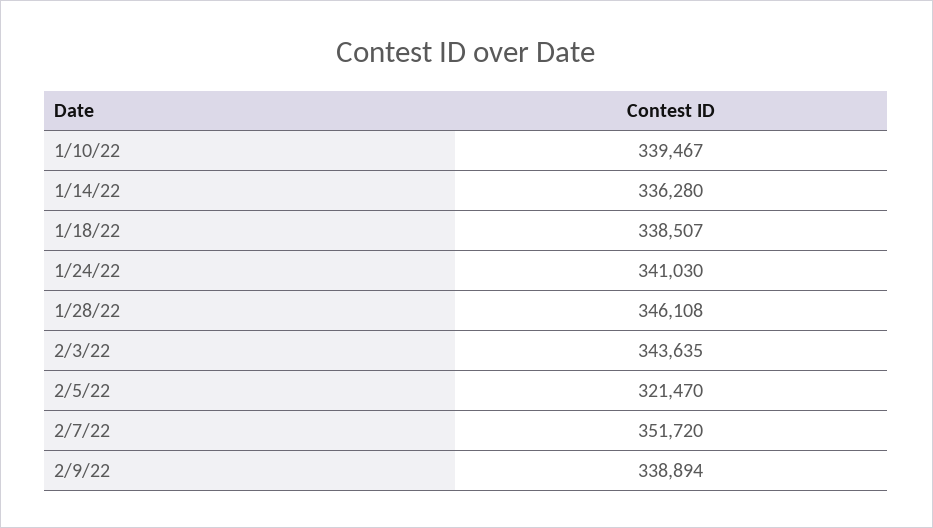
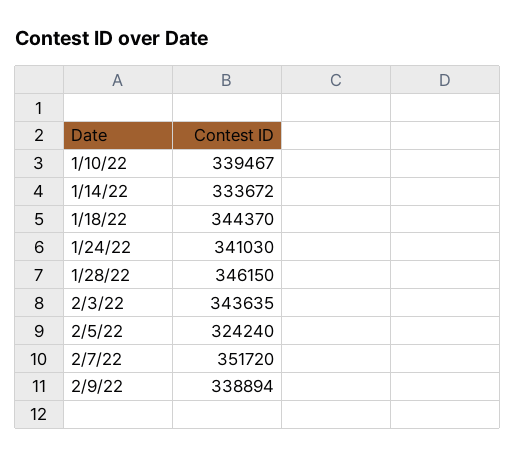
  {
    "1/10/22": 339467,
-   "1/14/22": 336280,
+   "1/14/22": 333672,
-   "1/18/22": 338507,
+   "1/18/22": 344370,
    "1/24/22": 341030,
-   "1/28/22": 346108,
+   "1/28/22": 346150,
    "2/3/22": 343635,
-   "2/5/22": 321470,
+   "2/5/22": 324240,
    "2/7/22": 351720,
    "2/9/22": 338894
  }

